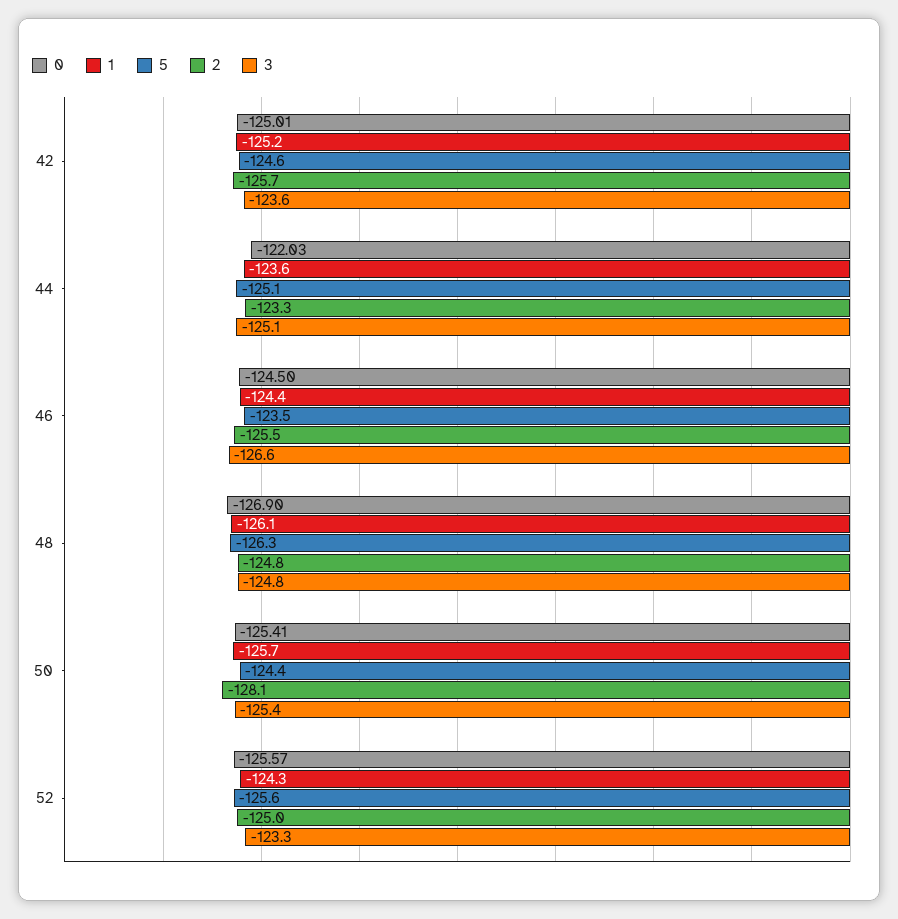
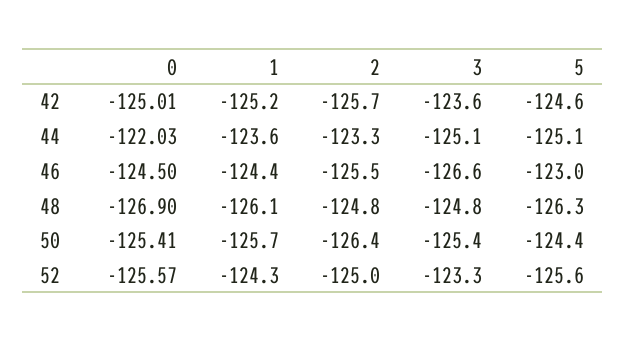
  {
    "0": {
      "42": -125.01,
      "44": -122.03,
      "46": -124.5,
      "48": -126.9,
      "50": -125.41,
      "52": -125.57
    },
    "1": {
      "42": -125.2,
      "44": -123.6,
      "46": -124.4,
      "48": -126.1,
      "50": -125.7,
      "52": -124.3
    },
    "5": {
      "42": -124.6,
      "44": -125.1,
-     "46": -123.5,
+     "46": -123,
      "48": -126.3,
      "50": -124.4,
      "52": -125.6
    },
    "2": {
      "42": -125.7,
      "44": -123.3,
      "46": -125.5,
      "48": -124.8,
-     "50": -128.1,
+     "50": -126.4,
      "52": -125
    },
    "3": {
      "42": -123.6,
      "44": -125.1,
      "46": -126.6,
      "48": -124.8,
      "50": -125.4,
      "52": -123.3
    }
  }

